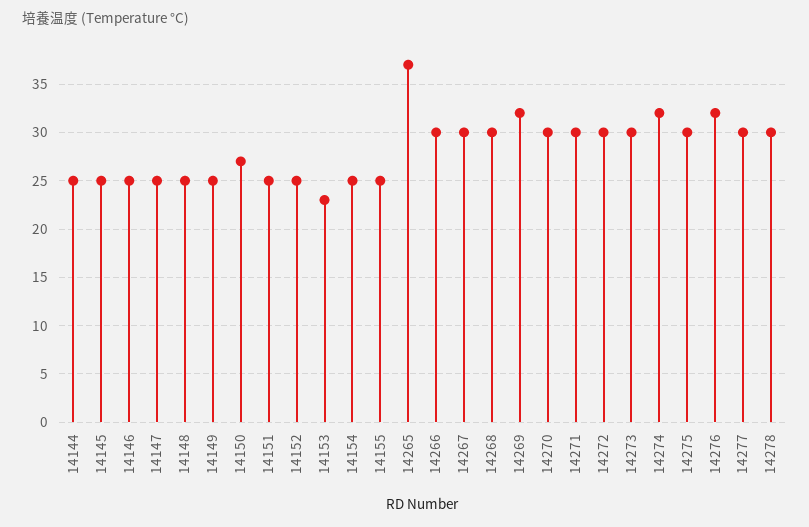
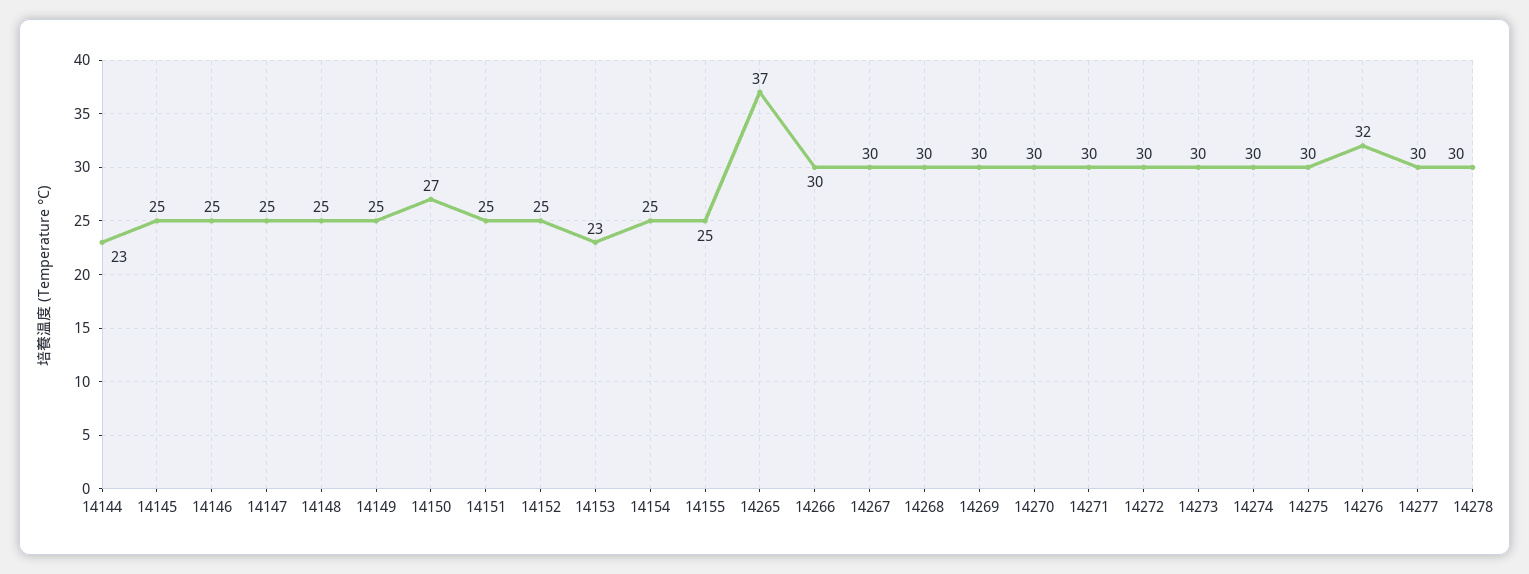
  {
-   "14144": 25,
+   "14144": 23,
    "14145": 25,
    "14146": 25,
    "14147": 25,
    "14148": 25,
    "14149": 25,
    "14150": 27,
    "14151": 25,
    "14152": 25,
    "14153": 23,
    "14154": 25,
    "14155": 25,
    "14265": 37,
    "14266": 30,
    "14267": 30,
    "14268": 30,
-   "14269": 32,
+   "14269": 30,
    "14270": 30,
    "14271": 30,
    "14272": 30,
    "14273": 30,
-   "14274": 32,
+   "14274": 30,
    "14275": 30,
    "14276": 32,
    "14277": 30,
    "14278": 30
  }

